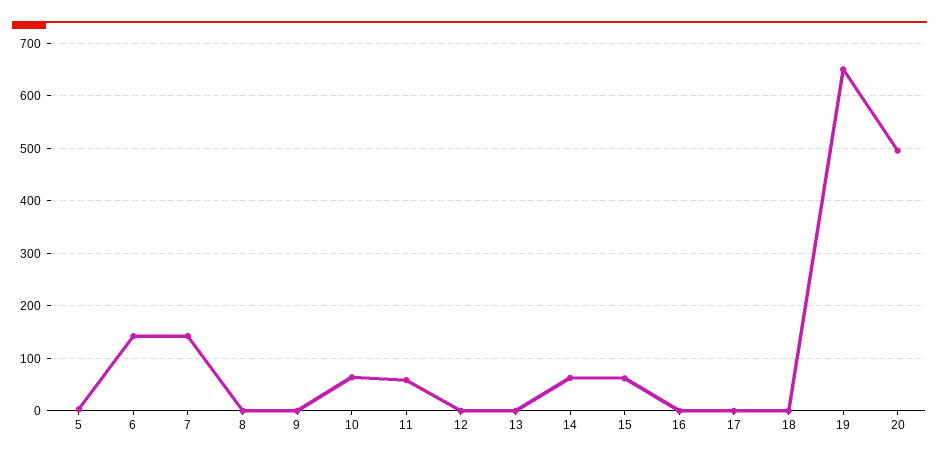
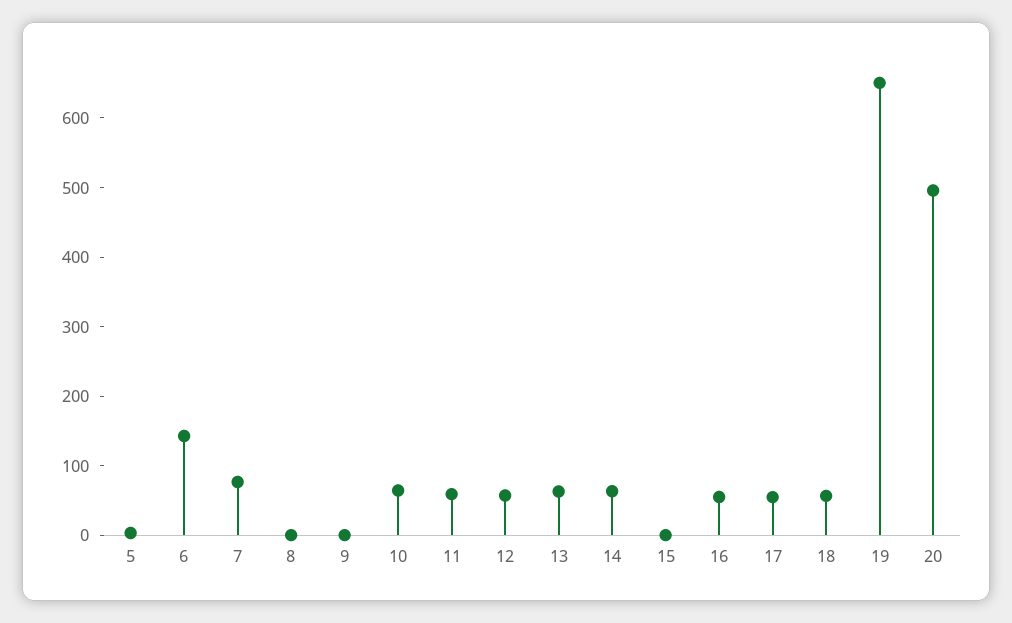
  {
    "5": 0,
    "6": 140,
-   "7": 140,
+   "7": 80,
    "8": 0,
    "9": 0,
    "10": 60,
    "11": 60,
-   "12": 0,
+   "12": 60,
-   "13": 0,
+   "13": 60,
    "14": 60,
-   "15": 60,
+   "15": 0,
-   "16": 0,
+   "16": 60,
-   "17": 0,
+   "17": 60,
-   "18": 0,
+   "18": 60,
    "19": 660,
    "20": 500
  }

